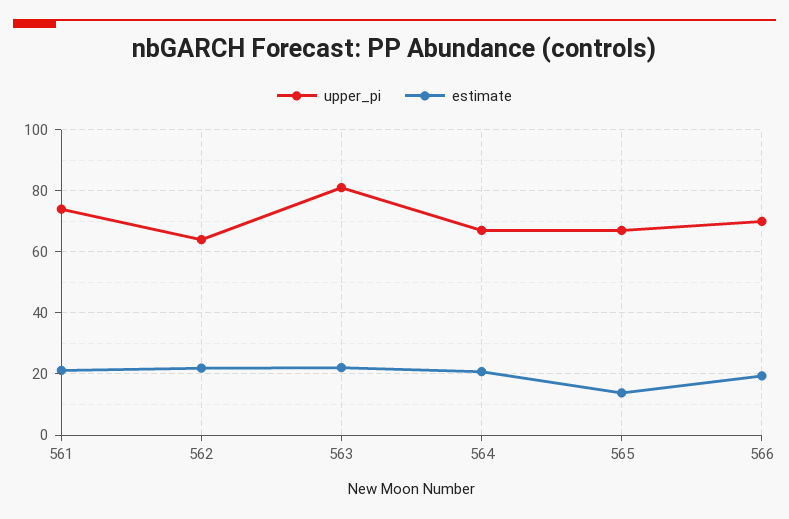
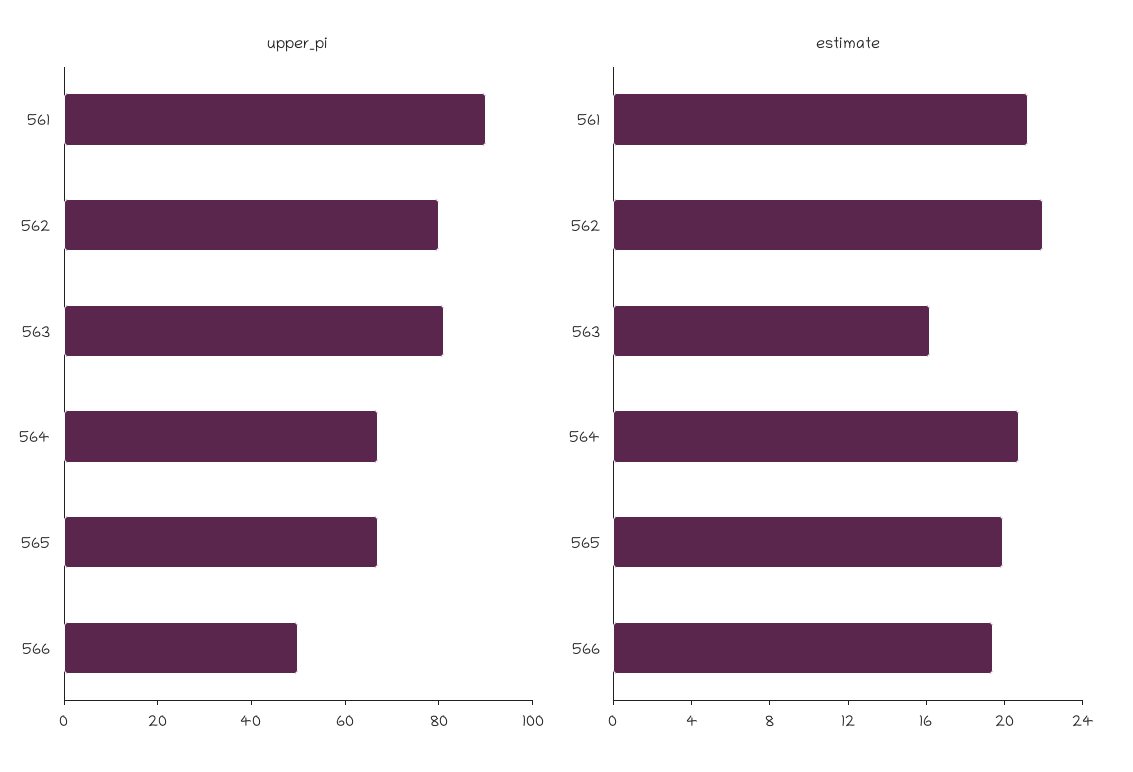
  {
    "upper_pi": {
-     "561": 74,
+     "561": 90,
-     "562": 64,
+     "562": 80,
      "563": 82,
      "564": 68,
      "565": 68,
-     "566": 70
+     "566": 50
    },
    "estimate": {
      "561": 21,
      "562": 22,
-     "563": 22,
+     "563": 16,
      "564": 21,
-     "565": 14,
+     "565": 20,
      "566": 19
    }
  }

